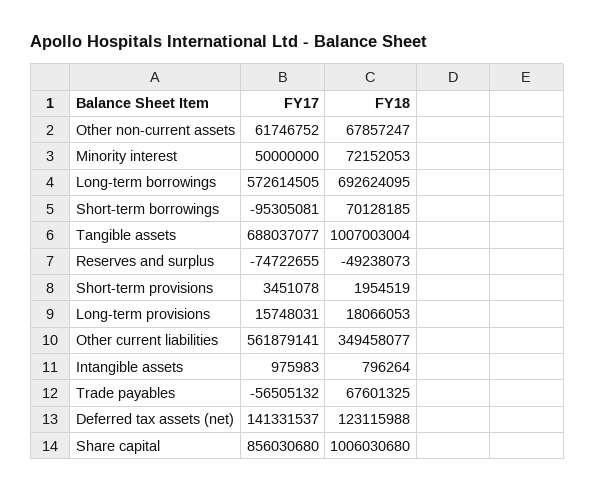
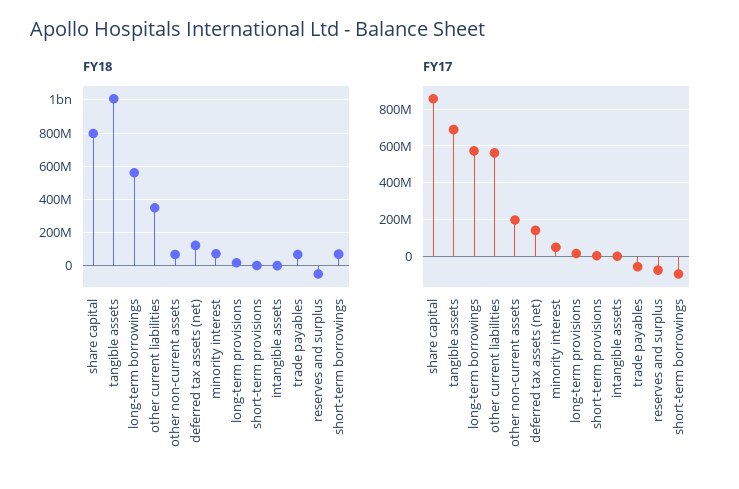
  {
    "FY17": {
-     "Other non-current assets": 61746752,
+     "Other non-current assets": 200000000,
      "Minority interest": 50000000,
      "Long-term borrowings": 572614505,
      "Short-term borrowings": -95305081,
      "Tangible assets": 688037077,
      "Reserves and surplus": -74722655,
      "Short-term provisions": 3451078,
      "Long-term provisions": 15748031,
      "Other current liabilities": 561879141,
      "Intangible assets": 975983,
      "Trade payables": -56505132,
      "Deferred tax assets (net)": 141331537,
      "Share capital": 856030680
    },
    "FY18": {
      "Other non-current assets": 67857247,
      "Minority interest": 72152053,
-     "Long-term borrowings": 692624095,
+     "Long-term borrowings": 550000000,
      "Short-term borrowings": 70128185,
      "Tangible assets": 1007003004,
      "Reserves and surplus": -49238073,
      "Short-term provisions": 1954519,
      "Long-term provisions": 18066053,
      "Other current liabilities": 349458077,
      "Intangible assets": 796264,
      "Trade payables": 67601325,
      "Deferred tax assets (net)": 123115988,
-     "Share capital": 1006030680
+     "Share capital": 800000000
    }
  }

